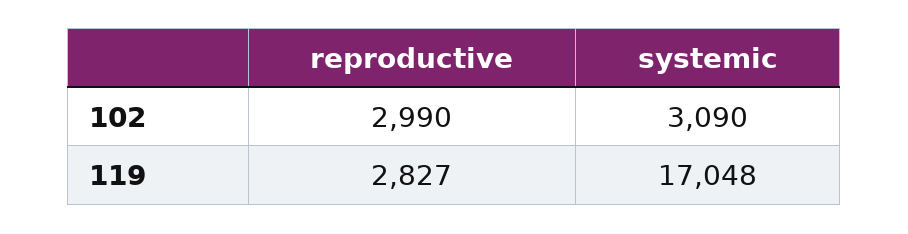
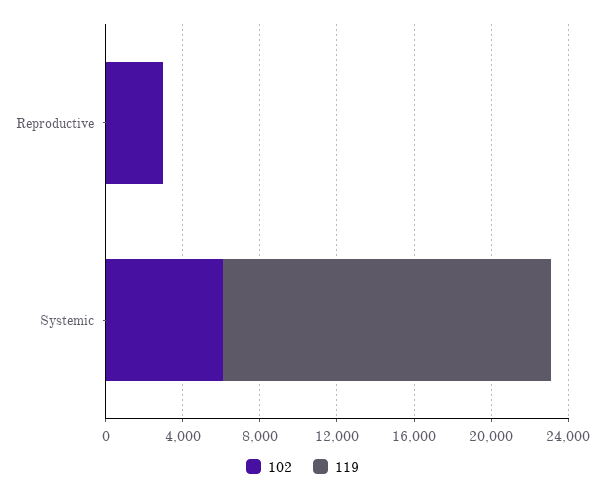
  {
    "102": {
      "reproductive": 2990,
-     "systemic": 3090
+     "systemic": 6000
    },
    "119": {
-     "reproductive": 2827,
+     "reproductive": 0,
      "systemic": 17048
    }
  }

